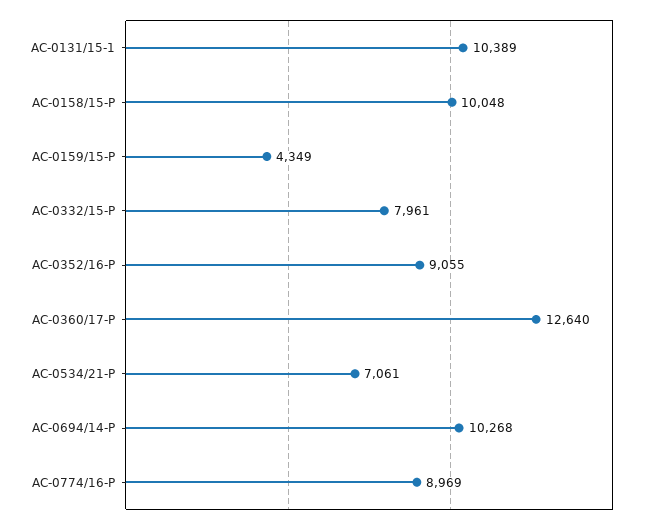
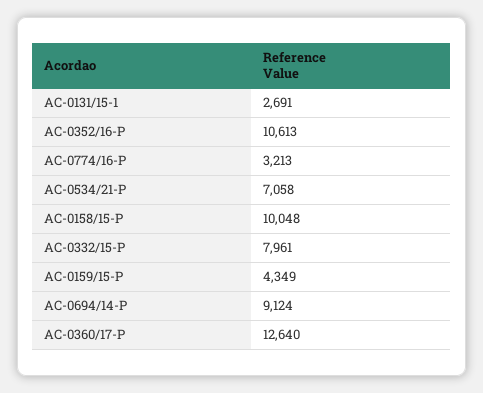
  {
-   "AC-0131/15-1": 10389,
+   "AC-0131/15-1": 2691,
    "AC-0158/15-P": 10048,
    "AC-0159/15-P": 4349,
    "AC-0332/15-P": 7961,
-   "AC-0352/16-P": 9055,
+   "AC-0352/16-P": 10613,
    "AC-0360/17-P": 12640,
-   "AC-0534/21-P": 7061,
+   "AC-0534/21-P": 7058,
-   "AC-0694/14-P": 10268,
+   "AC-0694/14-P": 9124,
-   "AC-0774/16-P": 8969
+   "AC-0774/16-P": 3213
  }

